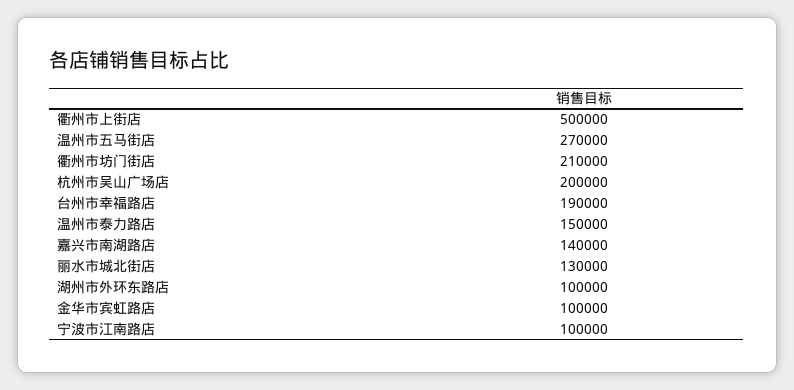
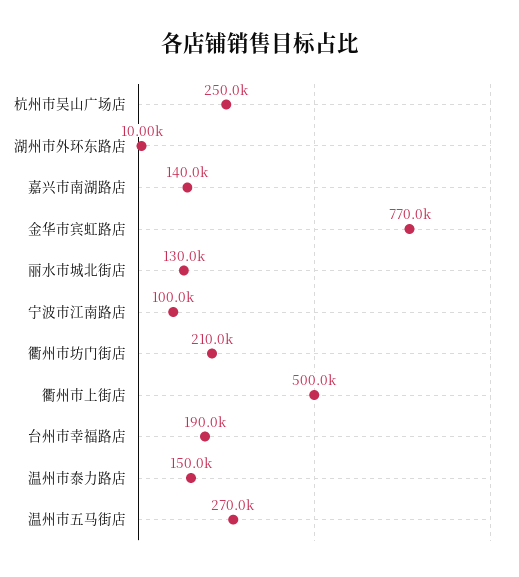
  {
    "衢州市上街店": 500000,
    "温州市五马街店": 270000,
    "衢州市坊门街店": 210000,
-   "杭州市吴山广场店": 200000,
+   "杭州市吴山广场店": 250000,
    "台州市幸福路店": 190000,
    "温州市泰力路店": 150000,
    "嘉兴市南湖路店": 140000,
    "丽水市城北街店": 130000,
-   "湖州市外环东路店": 100000,
+   "湖州市外环东路店": 10000,
-   "金华市宾虹路店": 100000,
+   "金华市宾虹路店": 770000,
    "宁波市江南路店": 100000
  }

